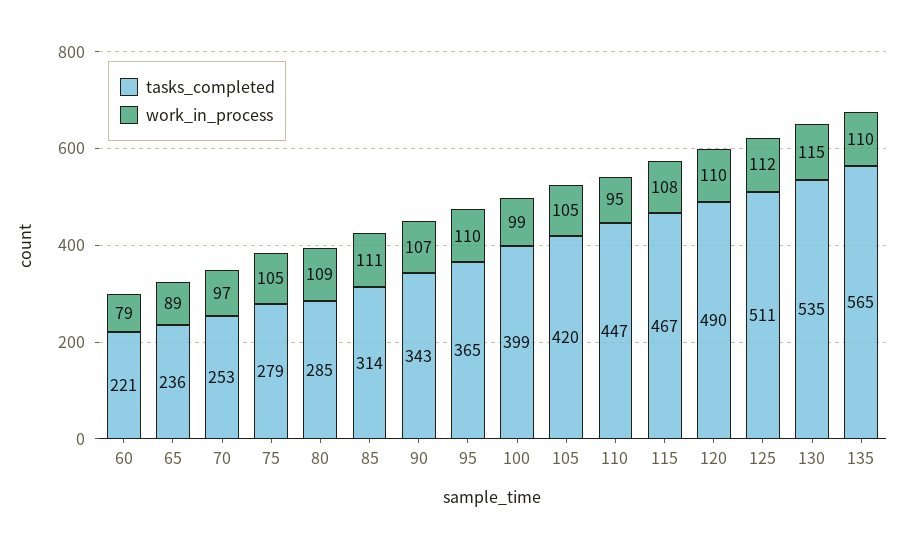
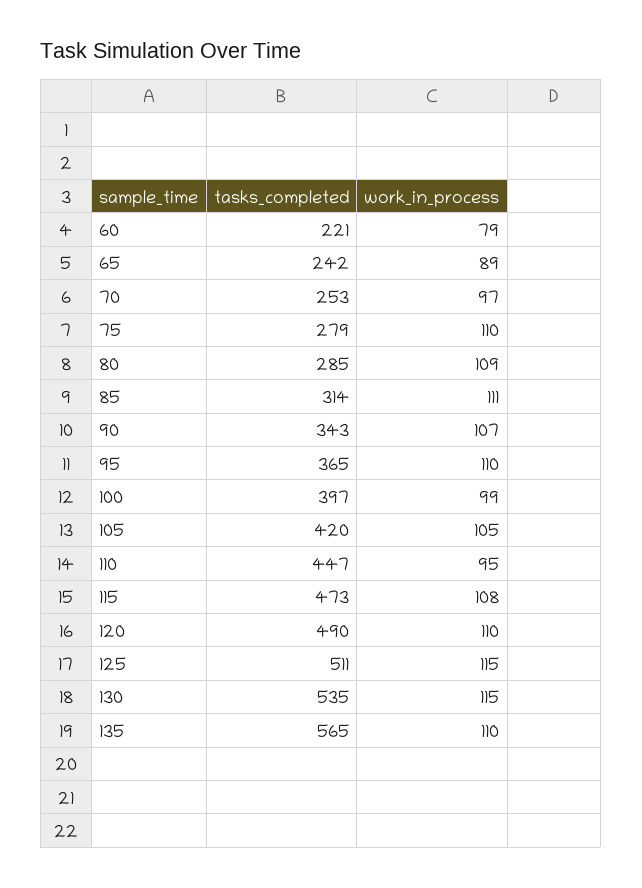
  {
    "tasks_completed": {
      "60": 221,
-     "65": 236,
+     "65": 242,
      "70": 253,
      "75": 279,
      "80": 285,
      "85": 314,
      "90": 343,
      "95": 365,
-     "100": 399,
+     "100": 397,
      "105": 420,
      "110": 447,
-     "115": 467,
+     "115": 473,
      "120": 490,
      "125": 511,
      "130": 535,
      "135": 565
    },
    "work_in_process": {
      "60": 79,
      "65": 89,
      "70": 97,
-     "75": 105,
+     "75": 110,
      "80": 109,
      "85": 111,
      "90": 107,
      "95": 110,
      "100": 99,
      "105": 105,
      "110": 95,
      "115": 108,
      "120": 110,
-     "125": 112,
+     "125": 115,
      "130": 115,
      "135": 110
    }
  }

